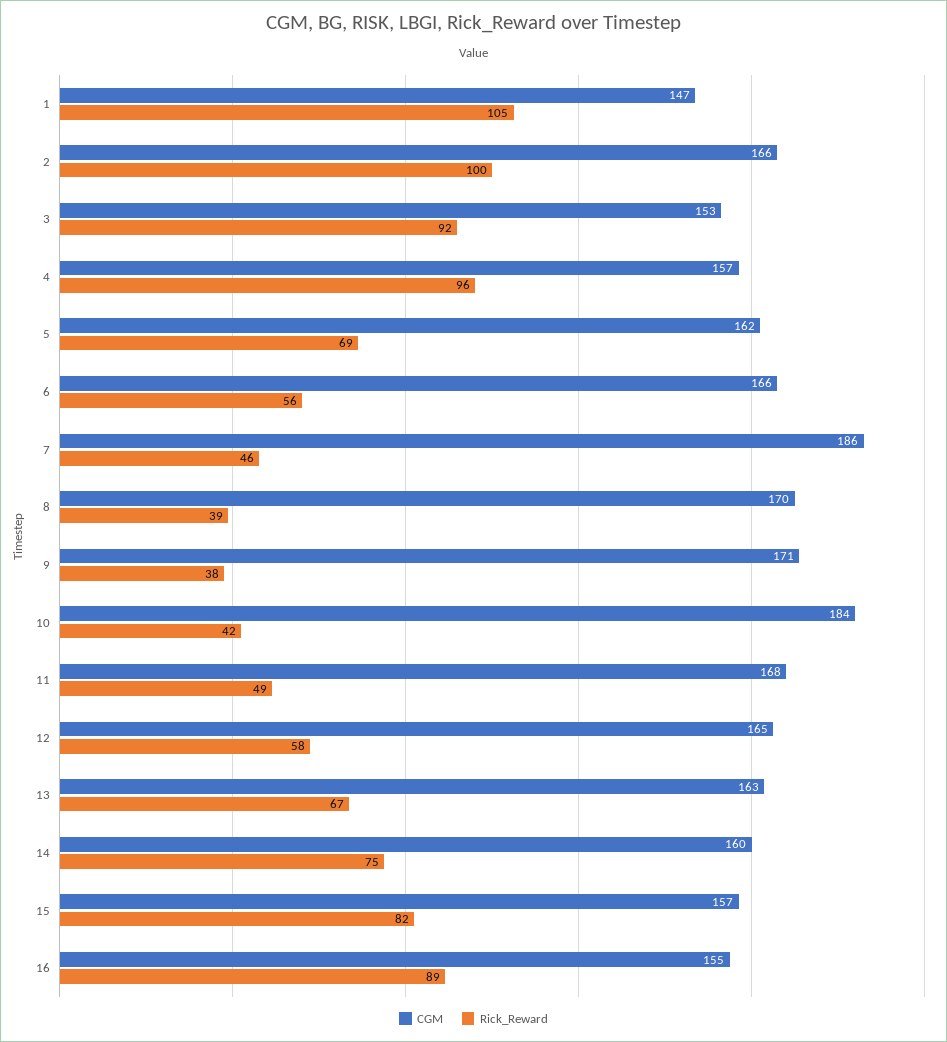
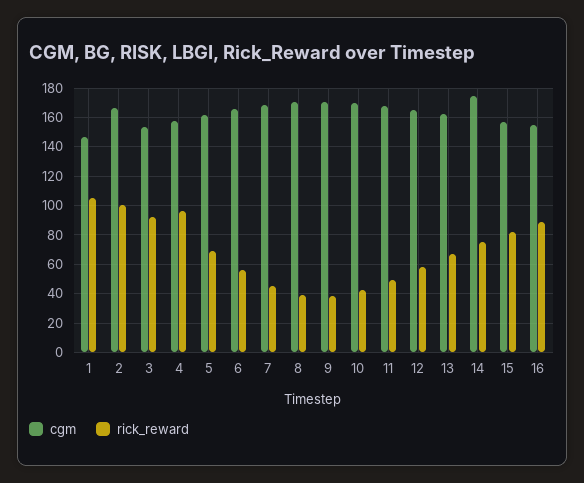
  {
    "CGM": {
      "1": 147,
      "2": 166,
      "3": 153,
      "4": 157,
      "5": 162,
      "6": 166,
-     "7": 186,
+     "7": 170,
      "8": 170,
      "9": 171,
-     "10": 184,
+     "10": 170,
      "11": 168,
      "12": 165,
      "13": 163,
-     "14": 160,
+     "14": 175,
      "15": 157,
      "16": 155
    },
    "Rick_Reward": {
      "1": 105,
      "2": 100,
      "3": 92,
      "4": 96,
      "5": 69,
      "6": 56,
      "7": 46,
      "8": 39,
      "9": 38,
      "10": 42,
      "11": 49,
      "12": 58,
      "13": 67,
      "14": 75,
      "15": 82,
      "16": 89
    }
  }

